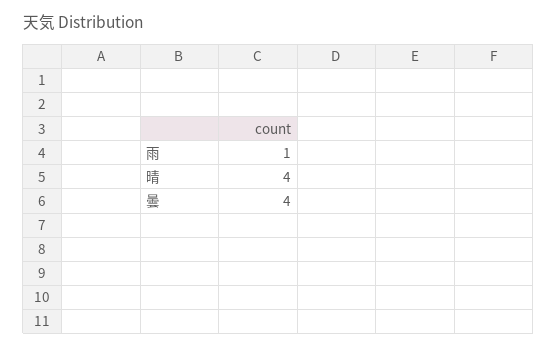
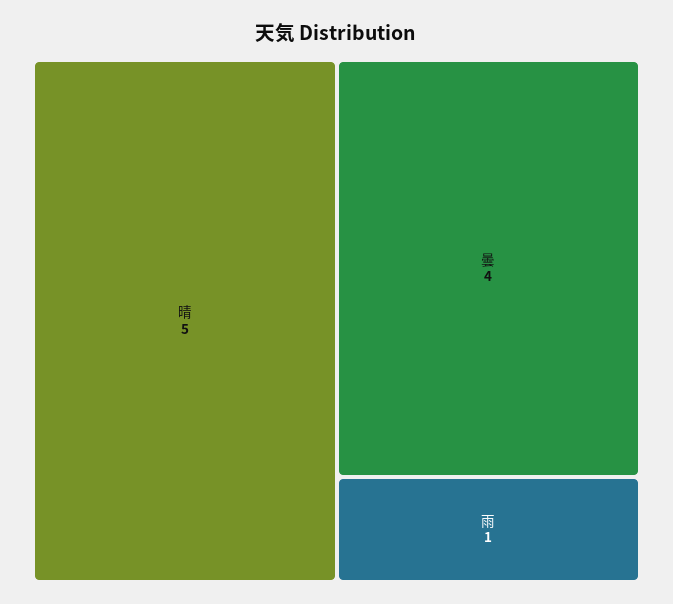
  {
    "雨": 1,
-   "晴": 4,
+   "晴": 5,
    "曇": 4
  }

